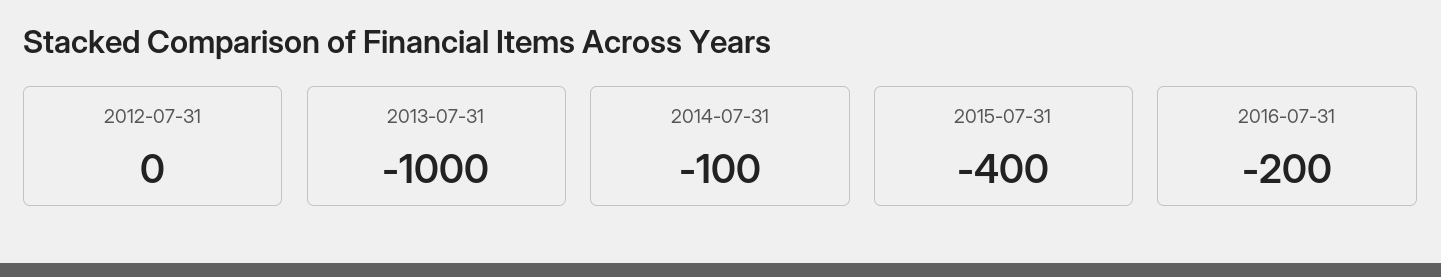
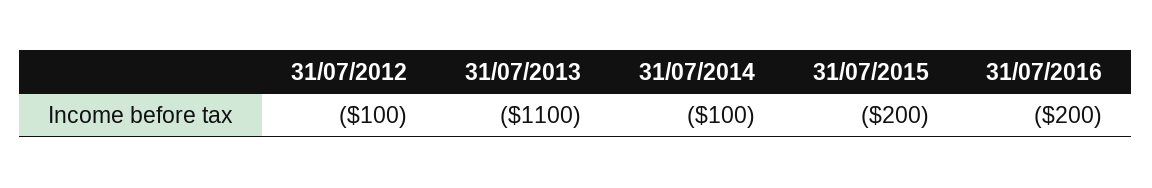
  {
-   "2012-07-31": 0,
+   "2012-07-31": -100,
-   "2013-07-31": -1000,
+   "2013-07-31": -1100,
    "2014-07-31": -100,
-   "2015-07-31": -400,
+   "2015-07-31": -200,
    "2016-07-31": -200
  }

